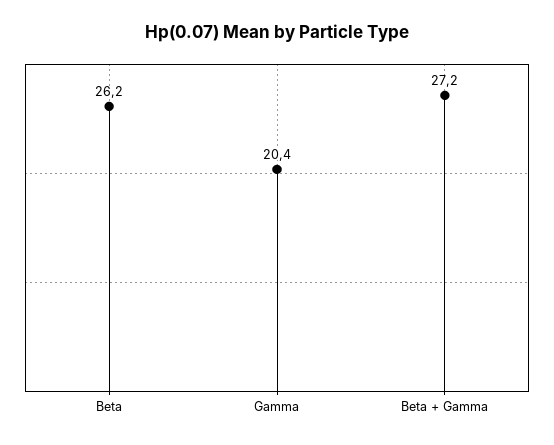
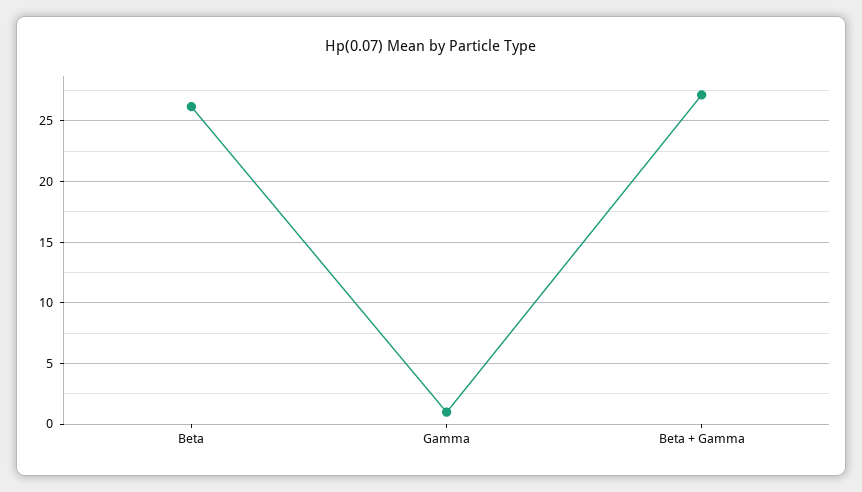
  {
    "Beta": 26.2,
-   "Gamma": 20.4,
+   "Gamma": 1,
    "Beta + Gamma": 27.2
  }

